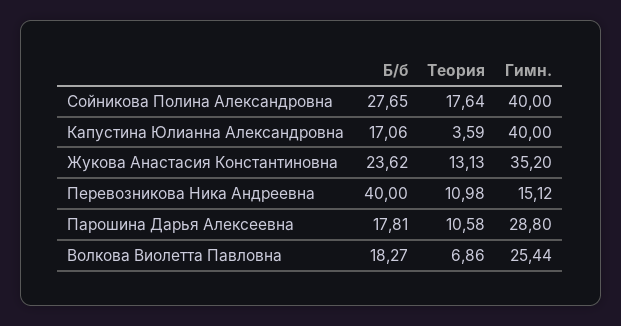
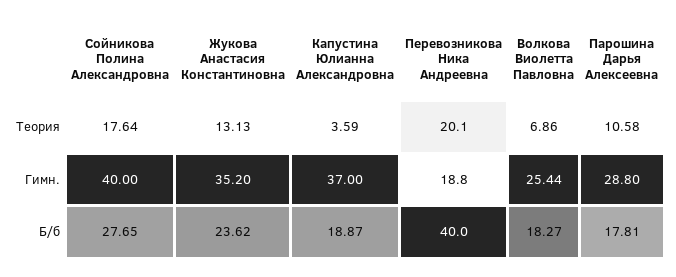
  {
    "Б/б": {
      "Сойникова Полина Александровна": 27.65,
-     "Капустина Юлианна Александровна": 17.06,
+     "Капустина Юлианна Александровна": 18.87,
      "Жукова Анастасия Константиновна": 23.62,
      "Перевозникова Ника Андреевна": 40,
      "Парошина Дарья Алексеевна": 17.81,
      "Волкова Виолетта Павловна": 18.27
    },
    "Теория": {
      "Сойникова Полина Александровна": 17.64,
      "Капустина Юлианна Александровна": 3.59,
      "Жукова Анастасия Константиновна": 13.13,
-     "Перевозникова Ника Андреевна": 10.98,
+     "Перевозникова Ника Андреевна": 20.1,
      "Парошина Дарья Алексеевна": 10.58,
      "Волкова Виолетта Павловна": 6.86
    },
    "Гимн.": {
      "Сойникова Полина Александровна": 40,
-     "Капустина Юлианна Александровна": 40,
+     "Капустина Юлианна Александровна": 37,
      "Жукова Анастасия Константиновна": 35.2,
-     "Перевозникова Ника Андреевна": 15.12,
+     "Перевозникова Ника Андреевна": 18.8,
      "Парошина Дарья Алексеевна": 28.8,
      "Волкова Виолетта Павловна": 25.44
    }
  }

